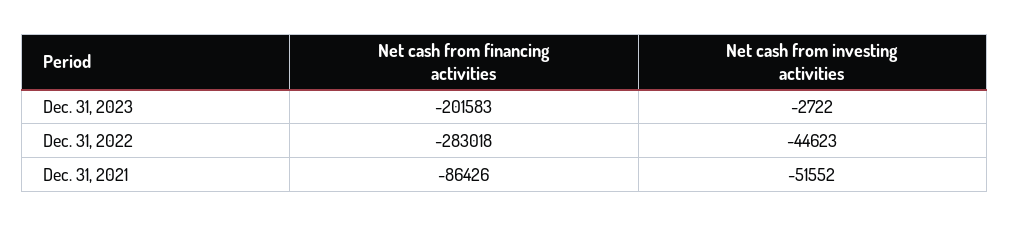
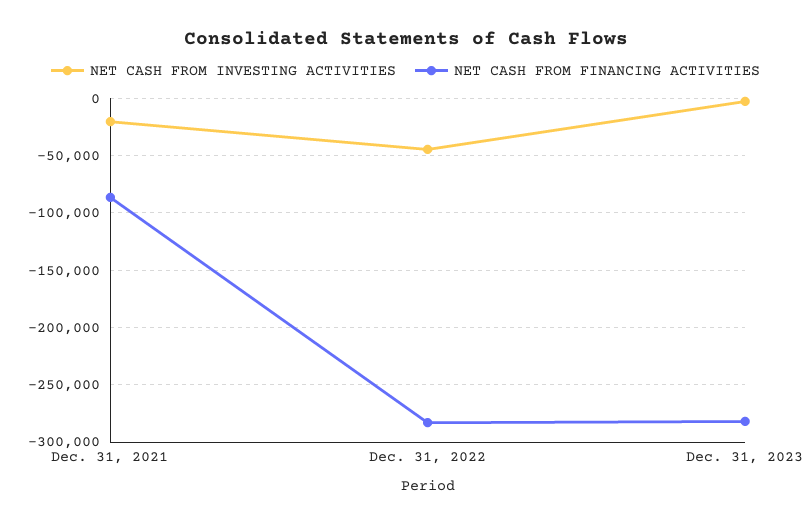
  {
    "Net cash from financing activities": {
-     "Dec. 31, 2023": -201583,
+     "Dec. 31, 2023": -280000,
      "Dec. 31, 2022": -283018,
      "Dec. 31, 2021": -86426
    },
    "Net cash from investing activities": {
      "Dec. 31, 2023": -2722,
      "Dec. 31, 2022": -44623,
-     "Dec. 31, 2021": -51552
+     "Dec. 31, 2021": -20000
    }
  }

